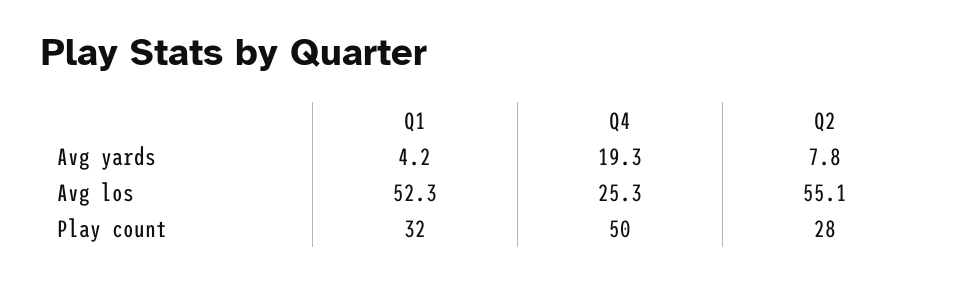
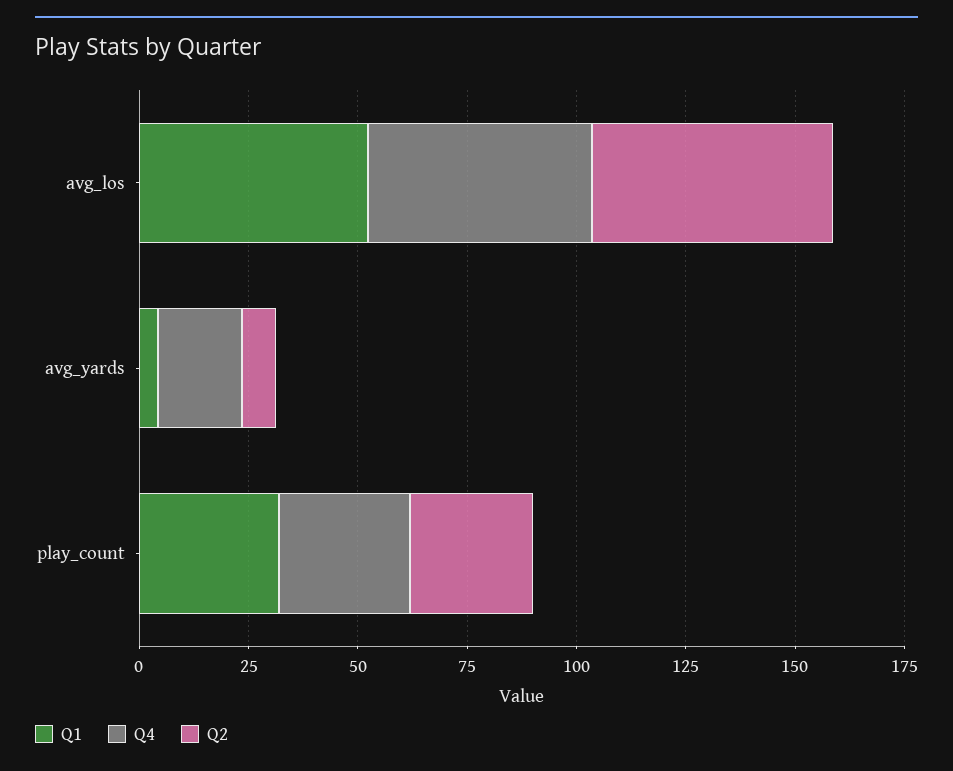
  {
    "Q1": {
      "Avg yards": 4.2,
      "Avg los": 52.3,
      "Play count": 32
    },
    "Q4": {
      "Avg yards": 19.3,
-     "Avg los": 25.3,
+     "Avg los": 50,
-     "Play count": 50
+     "Play count": 30
    },
    "Q2": {
      "Avg yards": 7.8,
      "Avg los": 55.1,
      "Play count": 28
    }
  }

